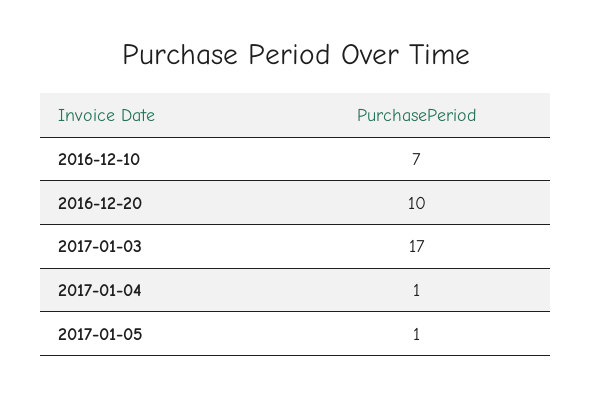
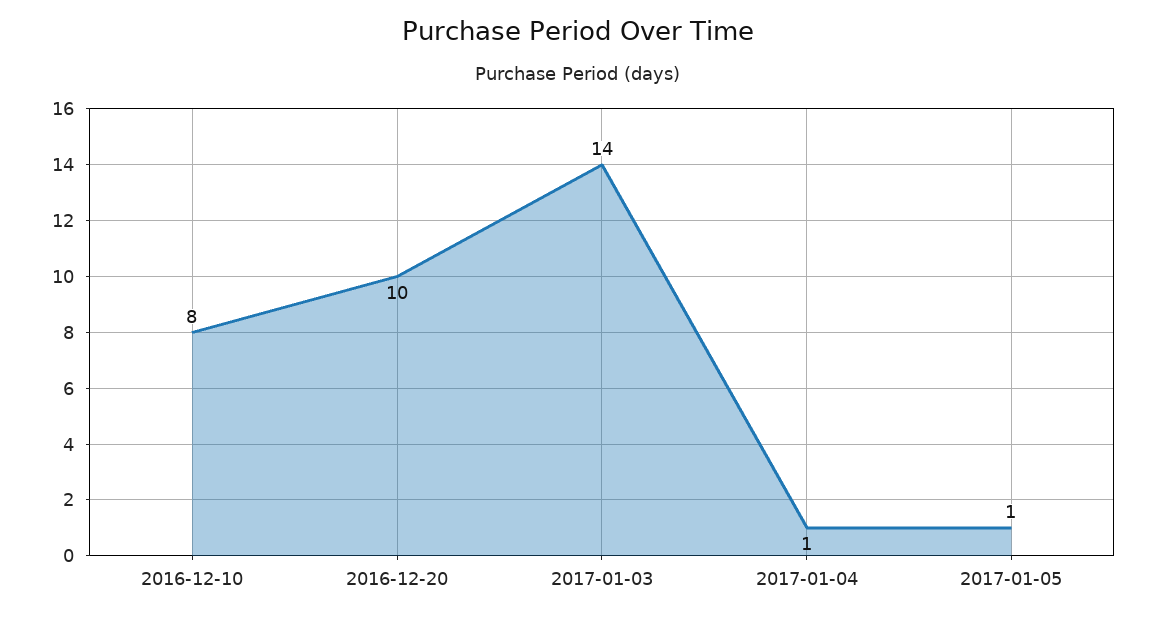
  {
-   "2016-12-10": 7,
+   "2016-12-10": 8,
    "2016-12-20": 10,
-   "2017-01-03": 17,
+   "2017-01-03": 14,
    "2017-01-04": 1,
    "2017-01-05": 1
  }

